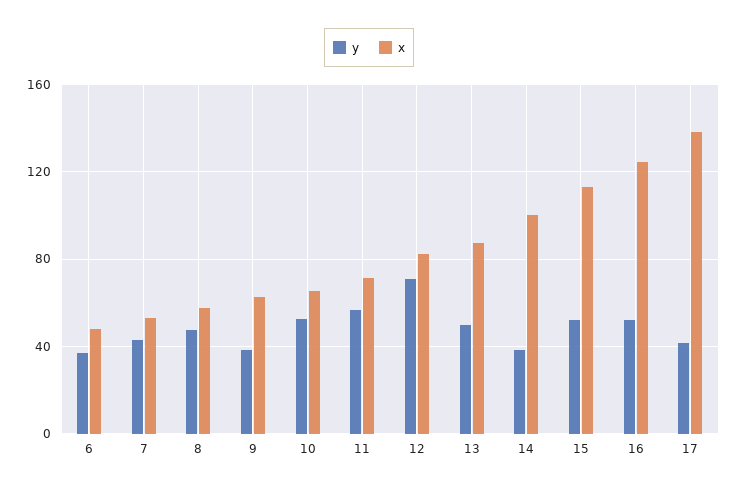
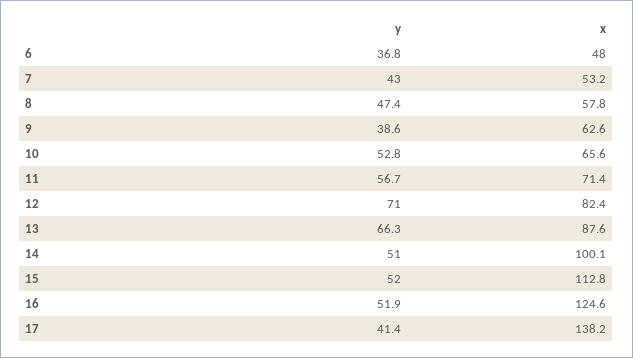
  {
    "y": {
      "6": 36.8,
      "7": 43,
      "8": 47.4,
      "9": 38.6,
      "10": 52.8,
      "11": 56.7,
      "12": 71,
-     "13": 50,
+     "13": 66.3,
-     "14": 40,
+     "14": 51,
      "15": 52,
      "16": 51.9,
      "17": 41.4
    },
    "x": {
      "6": 48,
      "7": 53.2,
      "8": 57.8,
      "9": 62.6,
      "10": 65.6,
      "11": 71.4,
      "12": 82.4,
      "13": 87.6,
      "14": 100.1,
      "15": 112.8,
      "16": 124.6,
      "17": 138.2
    }
  }

